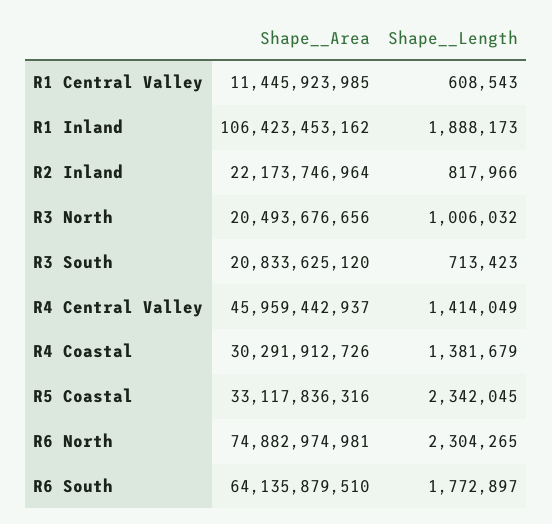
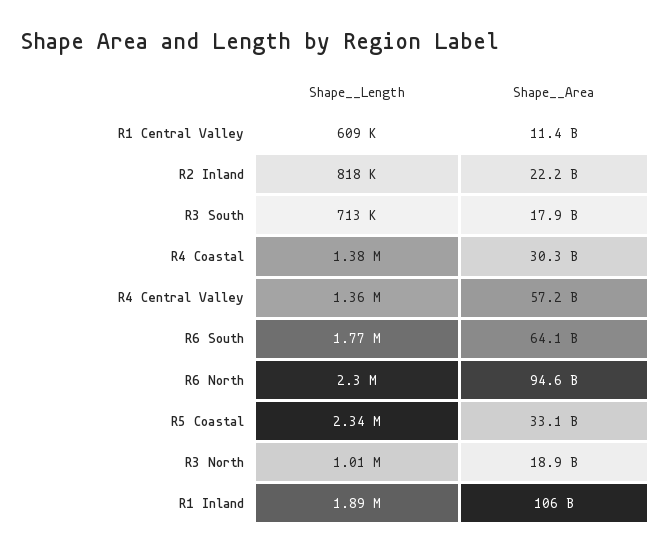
  {
    "Shape__Area": {
      "R1 Central Valley": 11445923985,
      "R1 Inland": 106423453162,
      "R2 Inland": 22173746964,
-     "R3 North": 20493676656,
+     "R3 North": 18900000000,
-     "R3 South": 20833625120,
+     "R3 South": 17900000000,
-     "R4 Central Valley": 45959442937,
+     "R4 Central Valley": 57200000000,
      "R4 Coastal": 30291912726,
      "R5 Coastal": 33117836316,
-     "R6 North": 74882974981,
+     "R6 North": 94600000000,
      "R6 South": 64135879510
    },
    "Shape__Length": {
      "R1 Central Valley": 608543,
      "R1 Inland": 1888173,
      "R2 Inland": 817966,
      "R3 North": 1006032,
      "R3 South": 713423,
-     "R4 Central Valley": 1414049,
+     "R4 Central Valley": 1360000,
      "R4 Coastal": 1381679,
      "R5 Coastal": 2342045,
      "R6 North": 2304265,
      "R6 South": 1772897
    }
  }

